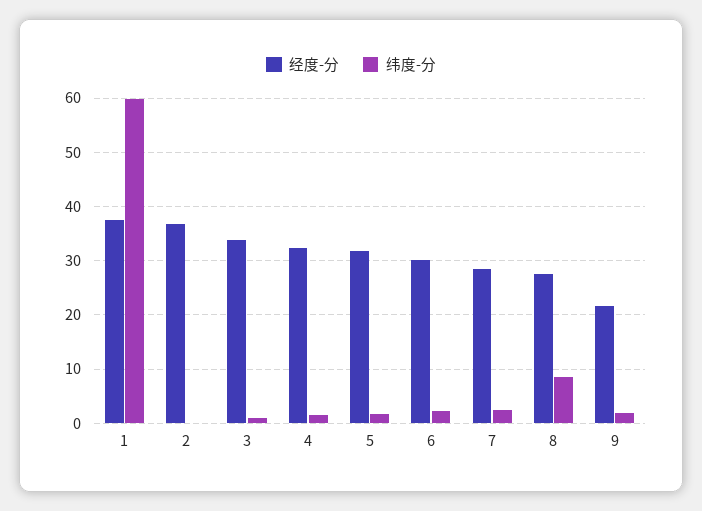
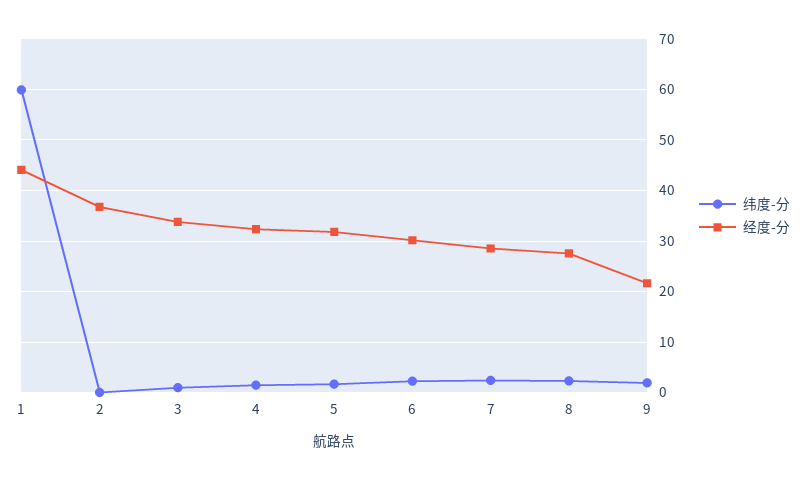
  {
    "经度-分": {
-     "1": 38,
+     "1": 44,
      "2": 36,
      "3": 34,
      "4": 32,
      "5": 32,
      "6": 30,
      "7": 28,
      "8": 28,
      "9": 22
    },
    "纬度-分": {
      "1": 60,
      "2": 0,
      "3": 0,
      "4": 2,
      "5": 2,
      "6": 2,
      "7": 2,
-     "8": 8,
+     "8": 2,
      "9": 2
    }
  }

